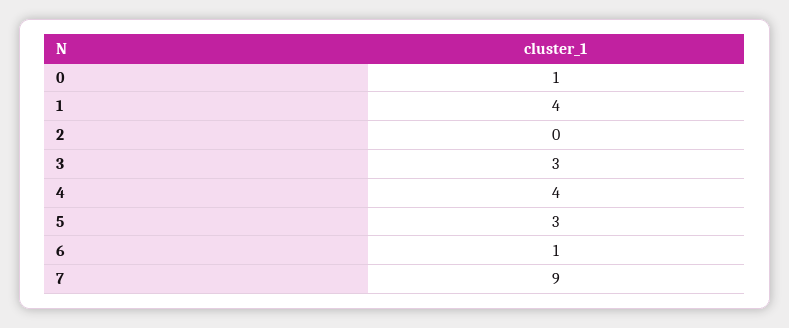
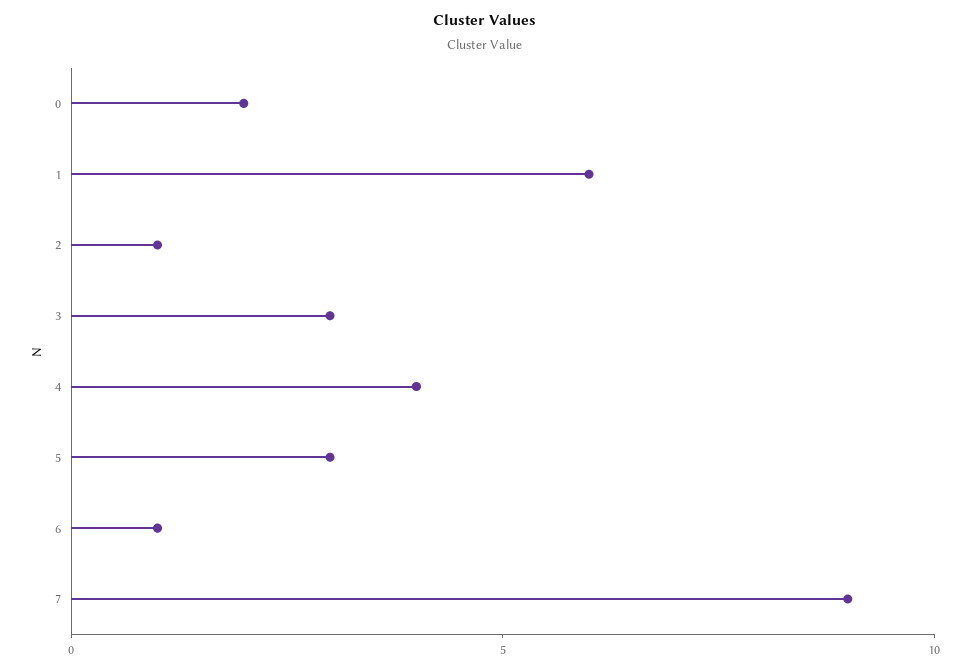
  {
-   "0": 1,
+   "0": 2,
-   "1": 4,
+   "1": 6,
-   "2": 0,
+   "2": 1,
    "3": 3,
    "4": 4,
    "5": 3,
    "6": 1,
    "7": 9
  }

